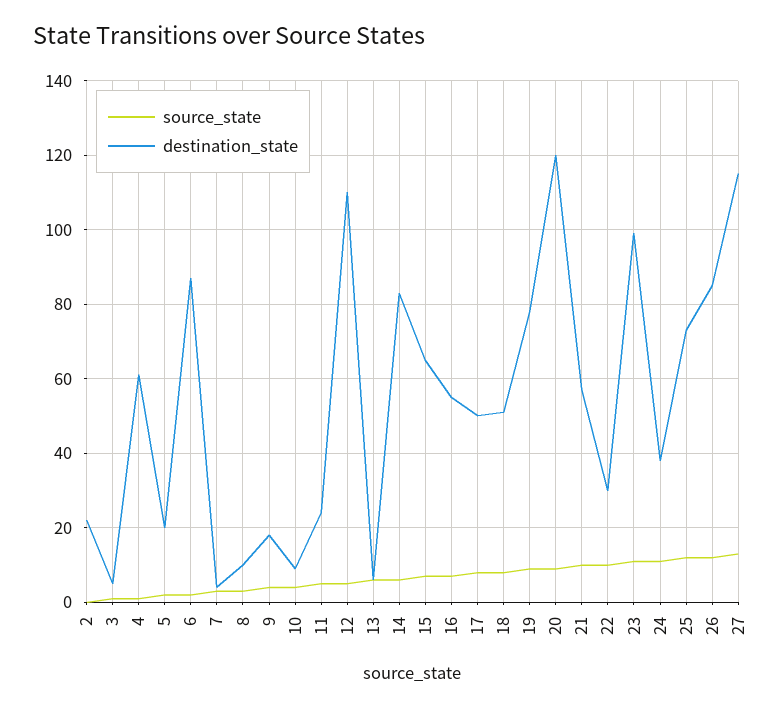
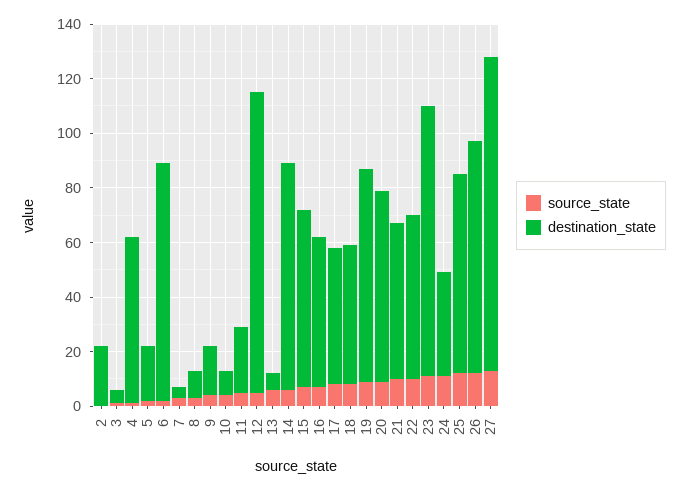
  {
    "source_state": {
      "2": 0,
      "3": 0,
      "4": 0,
      "5": 0,
      "6": 0,
      "7": 5,
      "8": 5,
      "9": 5,
      "10": 5,
      "11": 5,
      "12": 5,
      "13": 5,
      "14": 5,
      "15": 5,
      "16": 5,
      "17": 10,
      "18": 10,
      "19": 10,
      "20": 10,
      "21": 10,
      "22": 10,
      "23": 10,
      "24": 10,
      "25": 10,
      "26": 10,
      "27": 15
    },
    "destination_state": {
      "2": 20,
      "3": 5,
      "4": 60,
      "5": 20,
      "6": 85,
      "7": 5,
      "8": 10,
      "9": 20,
      "10": 10,
      "11": 25,
      "12": 110,
      "13": 5,
      "14": 85,
      "15": 65,
      "16": 55,
      "17": 50,
      "18": 50,
      "19": 80,
-     "20": 120,
+     "20": 70,
      "21": 55,
-     "22": 30,
+     "22": 60,
      "23": 100,
      "24": 40,
      "25": 75,
      "26": 85,
      "27": 115
    }
  }

